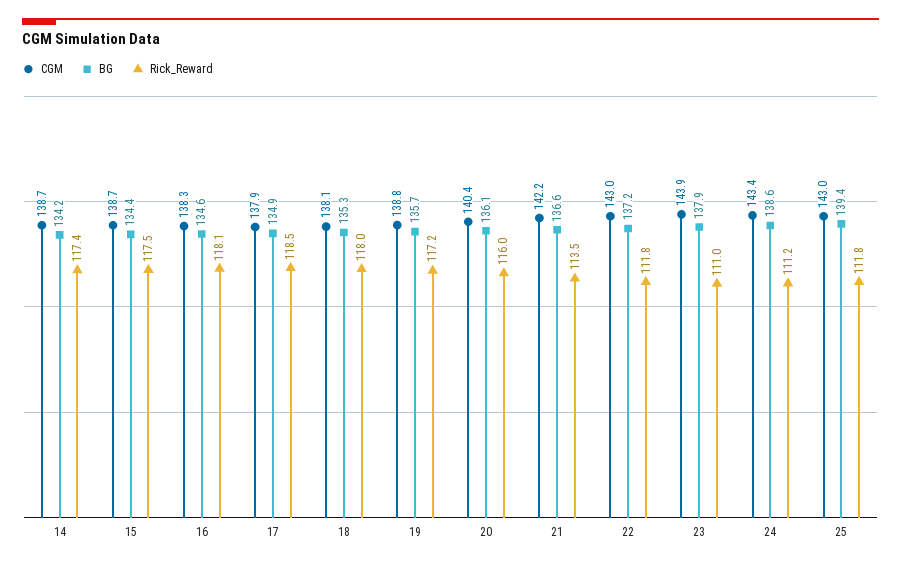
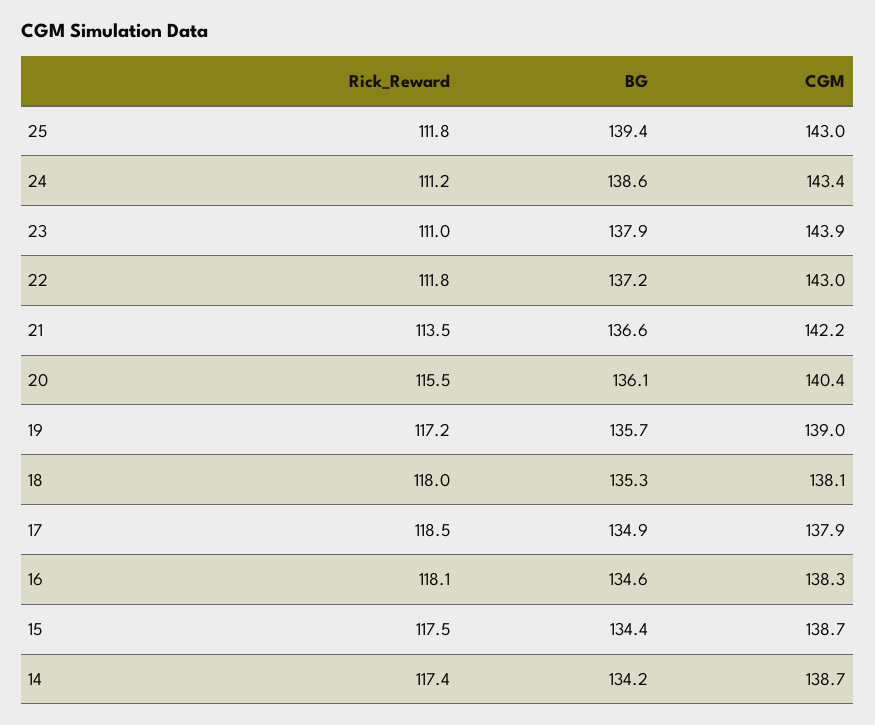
  {
    "CGM": {
      "14": 138.7,
      "15": 138.7,
      "16": 138.3,
      "17": 137.9,
      "18": 138.1,
-     "19": 138.8,
+     "19": 139,
      "20": 140.4,
      "21": 142.2,
      "22": 143,
      "23": 143.9,
      "24": 143.4,
      "25": 143
    },
    "BG": {
      "14": 134.2,
      "15": 134.4,
      "16": 134.6,
      "17": 134.9,
      "18": 135.3,
      "19": 135.7,
      "20": 136.1,
      "21": 136.6,
      "22": 137.2,
      "23": 137.9,
      "24": 138.6,
      "25": 139.4
    },
    "Rick_Reward": {
      "14": 117.4,
      "15": 117.5,
      "16": 118.1,
      "17": 118.5,
      "18": 118,
      "19": 117.2,
-     "20": 116,
+     "20": 115.5,
      "21": 113.5,
      "22": 111.8,
      "23": 111,
      "24": 111.2,
      "25": 111.8
    }
  }

